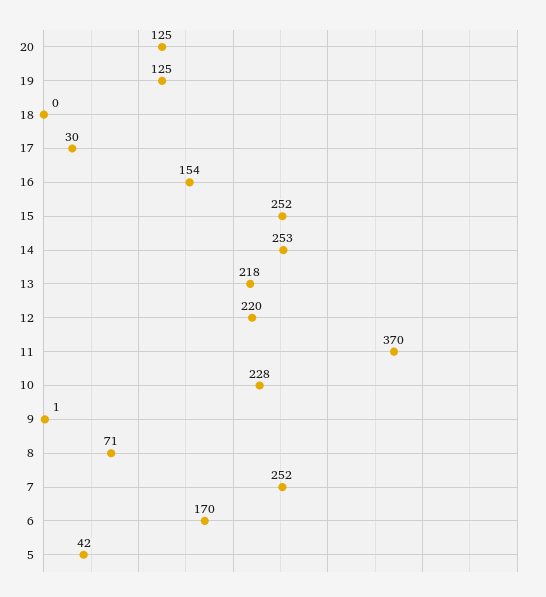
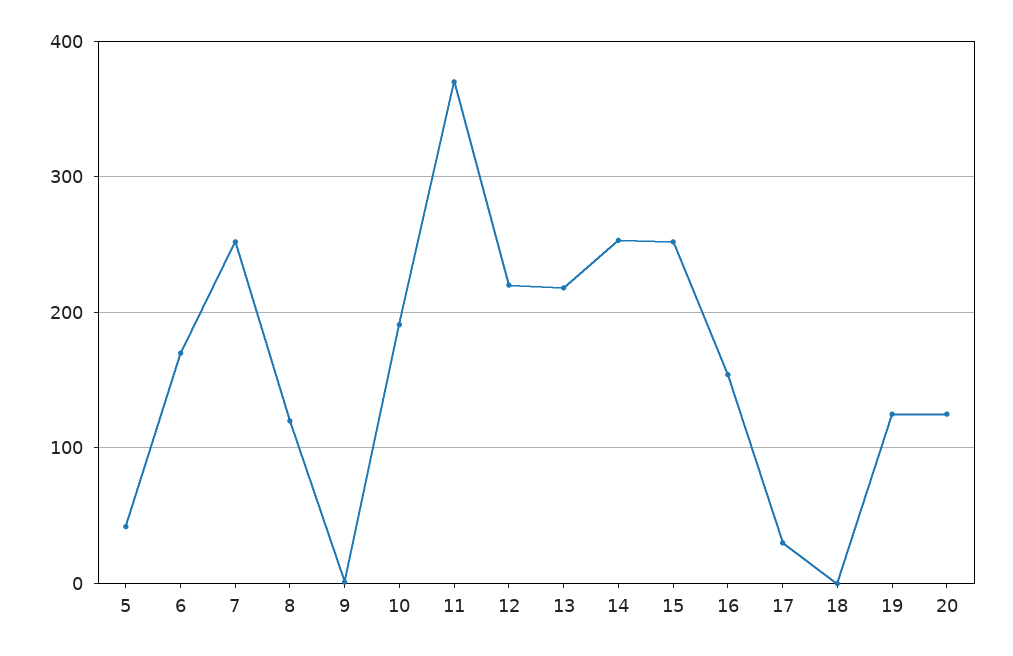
  {
    "20": 125,
    "19": 125,
    "18": 0,
    "17": 30,
    "16": 154,
    "15": 252,
    "14": 253,
    "13": 218,
    "12": 220,
    "11": 370,
-   "10": 228,
+   "10": 190,
    "9": 1,
-   "8": 71,
+   "8": 120,
    "7": 252,
    "6": 170,
    "5": 42
  }

